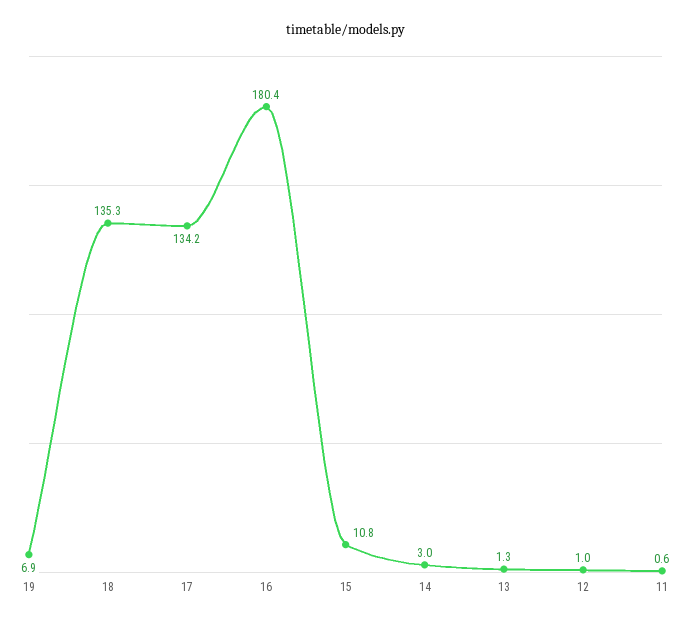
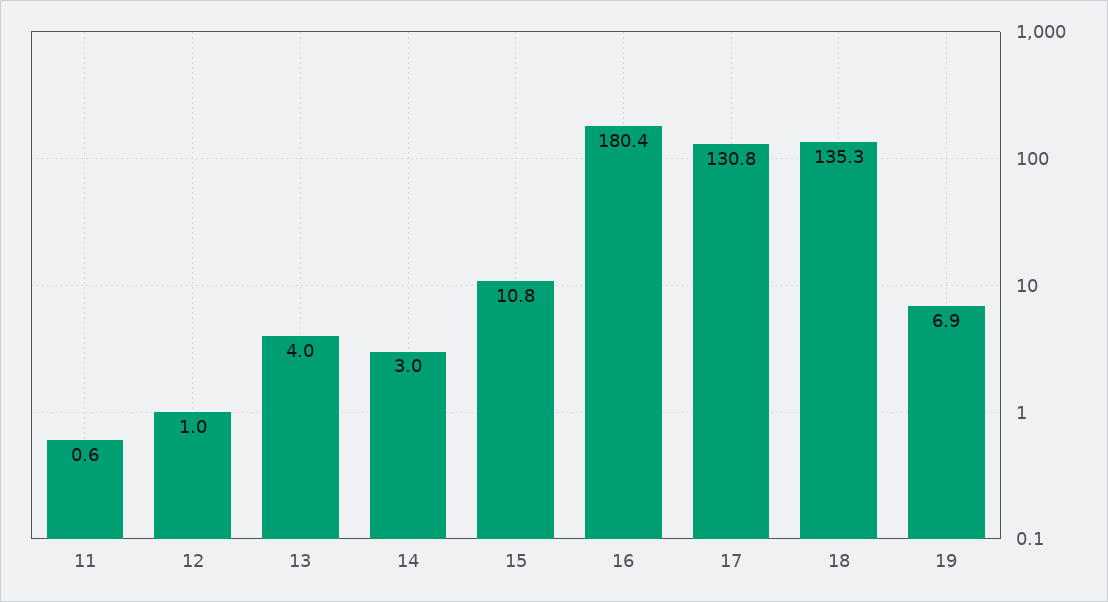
  {
    "19": 6.9,
    "18": 135.3,
-   "17": 134.2,
+   "17": 130.8,
    "16": 180.4,
    "15": 10.8,
    "14": 3,
-   "13": 1.3,
+   "13": 4,
    "12": 1,
    "11": 0.6
  }

